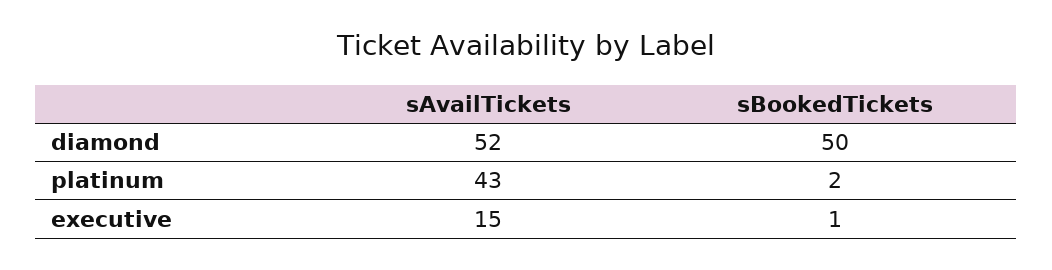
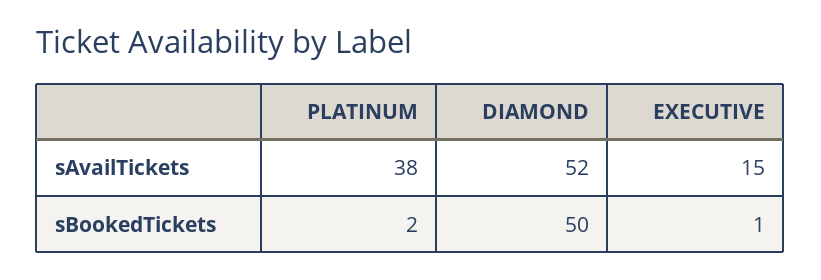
  {
    "sAvailTickets": {
      "diamond": 52,
-     "platinum": 43,
+     "platinum": 38,
      "executive": 15
    },
    "sBookedTickets": {
      "diamond": 50,
      "platinum": 2,
      "executive": 1
    }
  }

